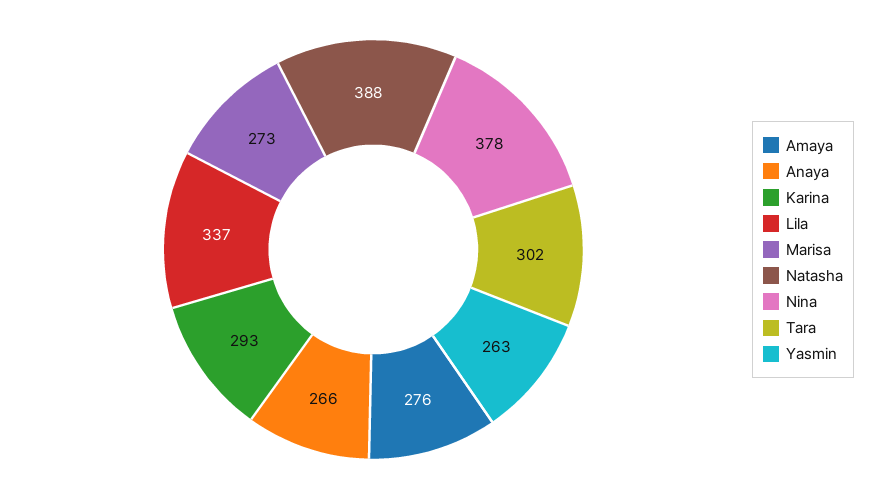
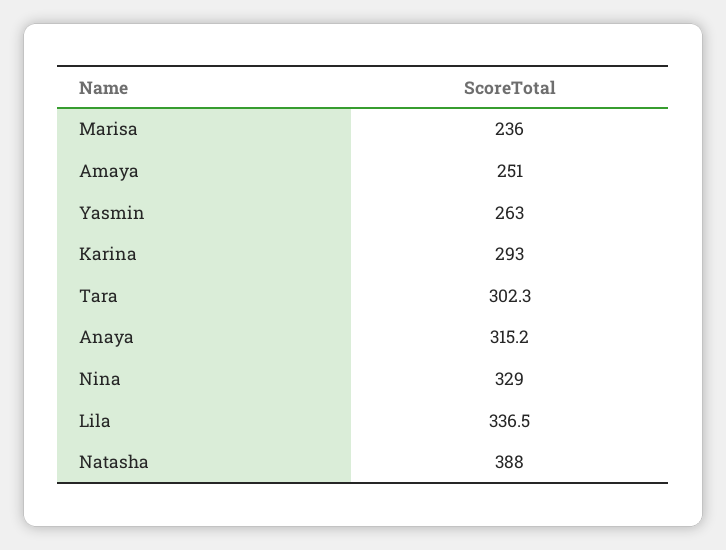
  {
-   "Amaya": 276,
+   "Amaya": 251,
-   "Anaya": 266,
+   "Anaya": 315.2,
    "Karina": 293,
    "Lila": 336.5,
-   "Marisa": 273,
+   "Marisa": 236,
    "Natasha": 388,
-   "Nina": 378,
+   "Nina": 329,
    "Tara": 302.3,
    "Yasmin": 263
  }

